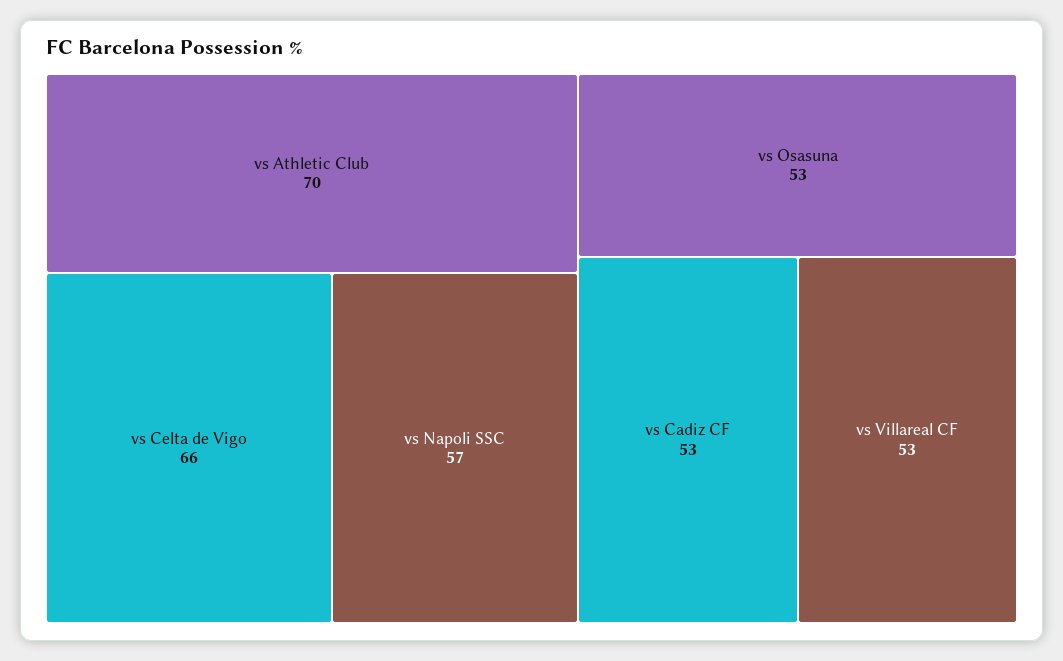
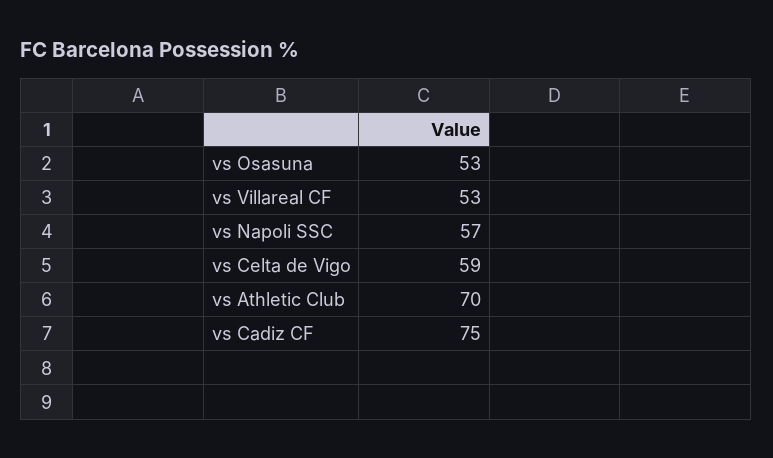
  {
    "vs Athletic Club": 70,
-   "vs Celta de Vigo": 66,
+   "vs Celta de Vigo": 59,
    "vs Napoli SSC": 57,
    "vs Osasuna": 53,
-   "vs Cadiz CF": 53,
+   "vs Cadiz CF": 75,
    "vs Villareal CF": 53
  }

